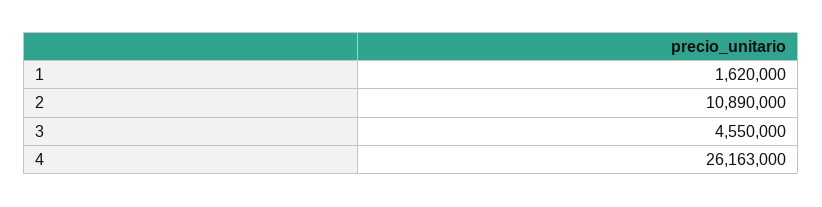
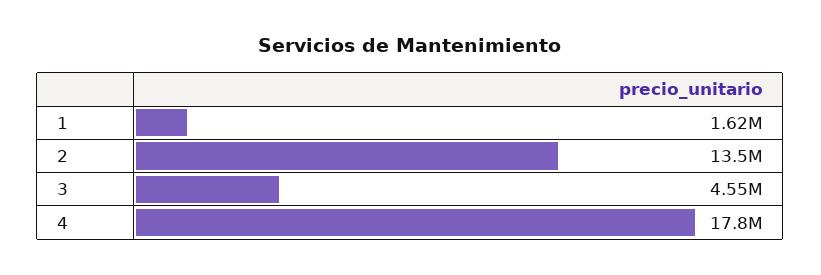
  {
    "1": 1620000,
-   "2": 10890000,
+   "2": 13500000,
    "3": 4550000,
-   "4": 26163000
+   "4": 17800000
  }

